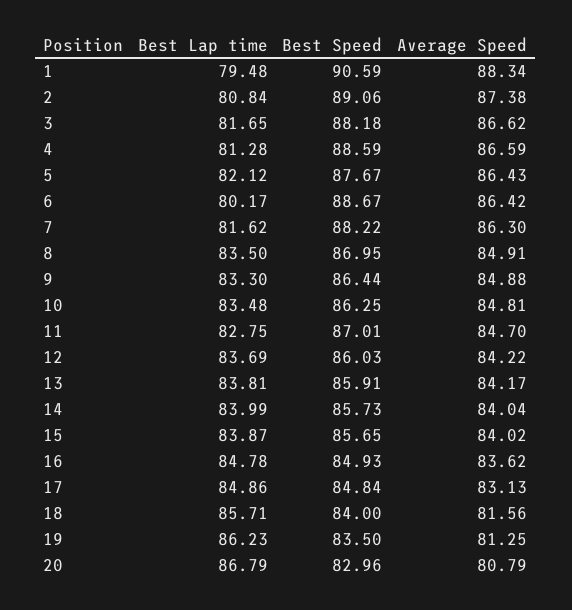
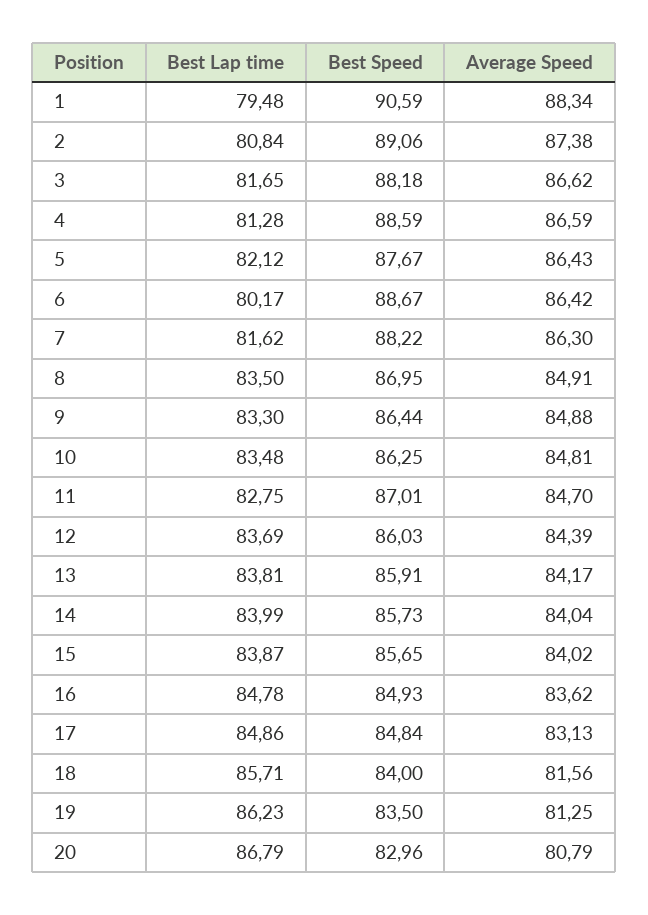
  {
    "Best Lap time": {
      "1": 79.48,
      "2": 80.84,
      "3": 81.65,
      "4": 81.28,
      "5": 82.12,
      "6": 80.17,
      "7": 81.62,
      "8": 83.5,
      "9": 83.3,
      "10": 83.48,
      "11": 82.75,
      "12": 83.69,
      "13": 83.81,
      "14": 83.99,
      "15": 83.87,
      "16": 84.78,
      "17": 84.86,
      "18": 85.71,
      "19": 86.23,
      "20": 86.79
    },
    "Best Speed": {
      "1": 90.59,
      "2": 89.06,
      "3": 88.18,
      "4": 88.59,
      "5": 87.67,
      "6": 88.67,
      "7": 88.22,
      "8": 86.95,
      "9": 86.44,
      "10": 86.25,
      "11": 87.01,
      "12": 86.03,
      "13": 85.91,
      "14": 85.73,
      "15": 85.65,
      "16": 84.93,
      "17": 84.84,
      "18": 84,
      "19": 83.5,
      "20": 82.96
    },
    "Average Speed": {
      "1": 88.34,
      "2": 87.38,
      "3": 86.62,
      "4": 86.59,
      "5": 86.43,
      "6": 86.42,
      "7": 86.3,
      "8": 84.91,
      "9": 84.88,
      "10": 84.81,
      "11": 84.7,
-     "12": 84.22,
+     "12": 84.39,
      "13": 84.17,
      "14": 84.04,
      "15": 84.02,
      "16": 83.62,
      "17": 83.13,
      "18": 81.56,
      "19": 81.25,
      "20": 80.79
    }
  }

